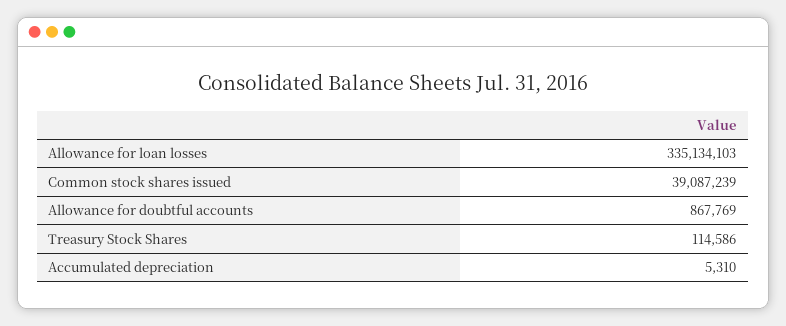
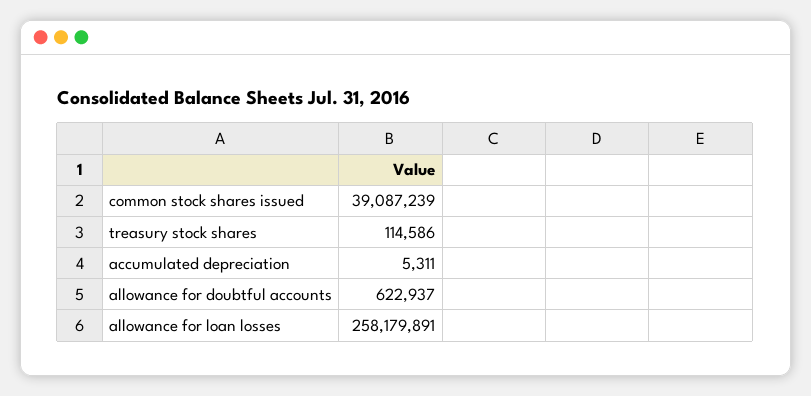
  {
-   "Allowance for loan losses": 335134103,
+   "Allowance for loan losses": 258179891,
    "Common stock shares issued": 39087239,
-   "Allowance for doubtful accounts": 867769,
+   "Allowance for doubtful accounts": 622937,
    "Treasury Stock Shares": 114586,
-   "Accumulated depreciation": 5310
+   "Accumulated depreciation": 5311
  }

